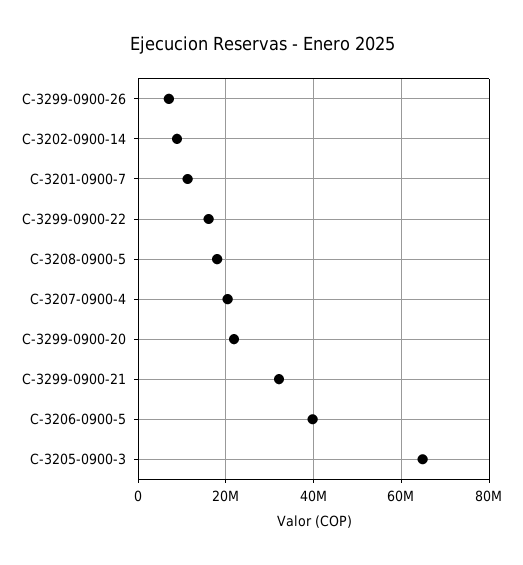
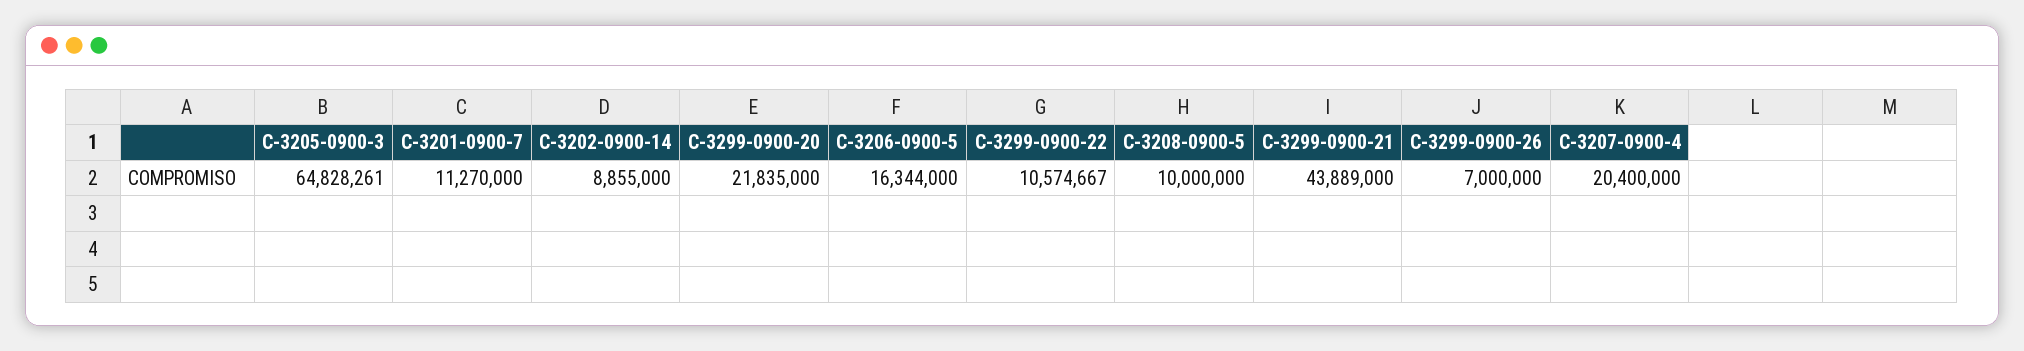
  {
    "C-3299-0900-26": 7000000,
    "C-3202-0900-14": 8855000,
    "C-3201-0900-7": 11270000,
-   "C-3299-0900-22": 16000000,
+   "C-3299-0900-22": 10574667,
-   "C-3208-0900-5": 18000000,
+   "C-3208-0900-5": 10000000,
    "C-3207-0900-4": 20400000,
    "C-3299-0900-20": 21835000,
-   "C-3299-0900-21": 32000000,
+   "C-3299-0900-21": 43889000,
-   "C-3206-0900-5": 40000000,
+   "C-3206-0900-5": 16344000,
    "C-3205-0900-3": 64828261
  }

